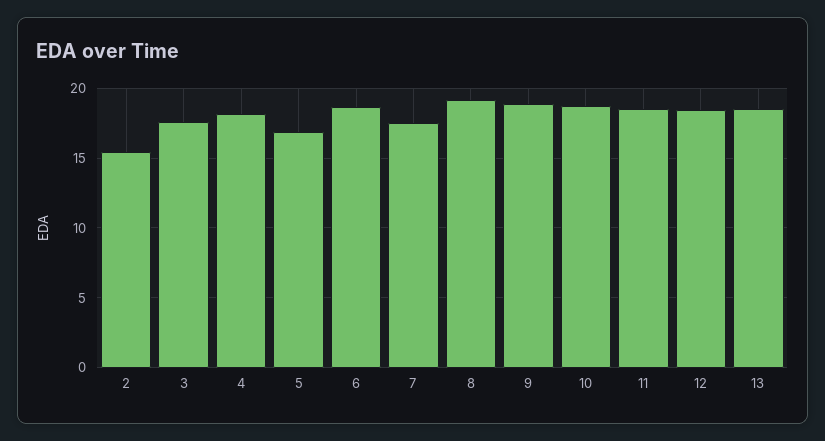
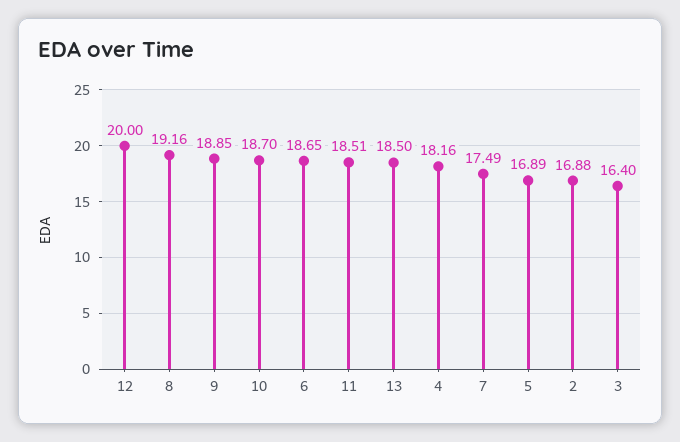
  {
-   "2": 15.5,
+   "2": 16.88,
-   "3": 17.5,
+   "3": 16.4,
    "4": 18.16,
    "5": 16.89,
    "6": 18.65,
    "7": 17.49,
    "8": 19.16,
    "9": 18.85,
    "10": 18.7,
    "11": 18.51,
-   "12": 18.5,
+   "12": 20,
    "13": 18.5
  }

